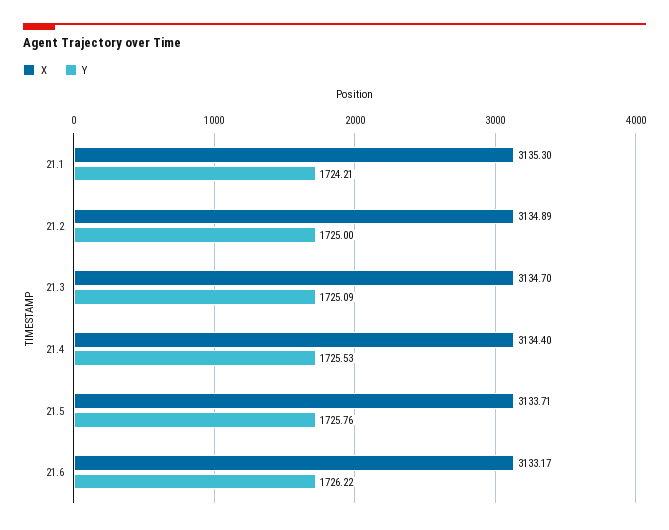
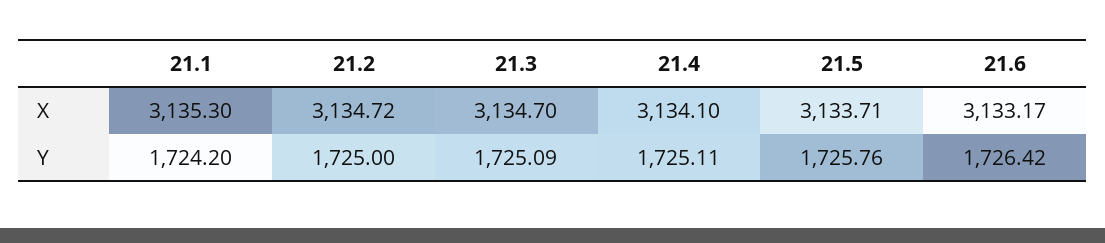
  {
    "X": {
      "21.1": 3135.3,
-     "21.2": 3134.89,
+     "21.2": 3134.72,
      "21.3": 3134.7,
-     "21.4": 3134.4,
+     "21.4": 3134.1,
      "21.5": 3133.71,
      "21.6": 3133.17
    },
    "Y": {
-     "21.1": 1724.21,
+     "21.1": 1724.2,
      "21.2": 1725,
      "21.3": 1725.09,
-     "21.4": 1725.53,
+     "21.4": 1725.11,
      "21.5": 1725.76,
-     "21.6": 1726.22
+     "21.6": 1726.42
    }
  }

